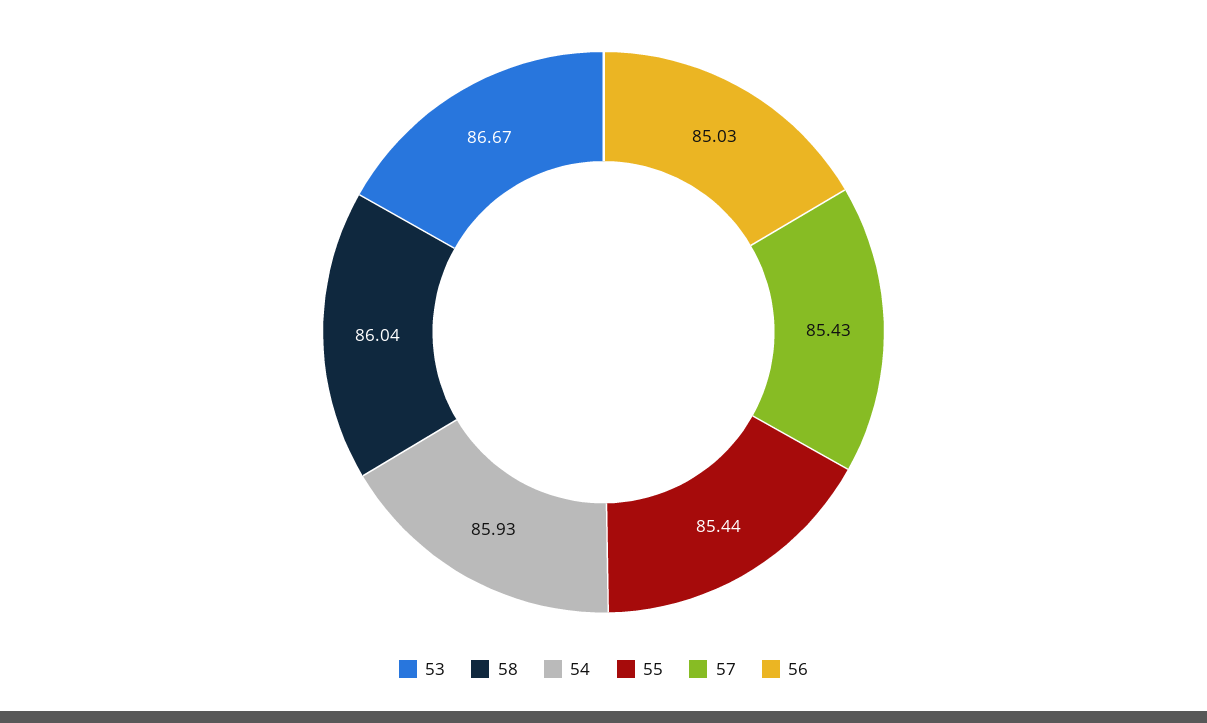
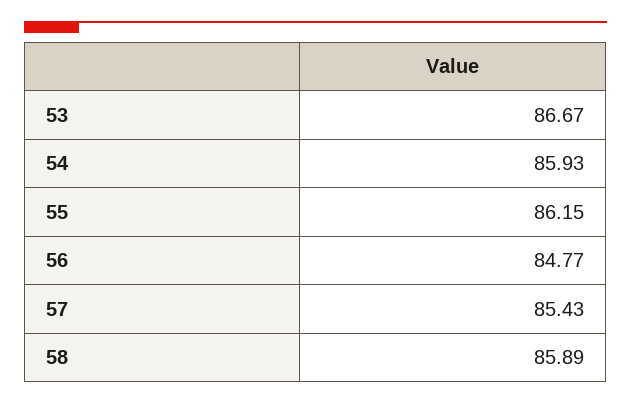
  {
    "53": 86.67,
-   "58": 86.04,
+   "58": 85.89,
    "54": 85.93,
-   "55": 85.44,
+   "55": 86.15,
    "57": 85.43,
-   "56": 85.03
+   "56": 84.77
  }

